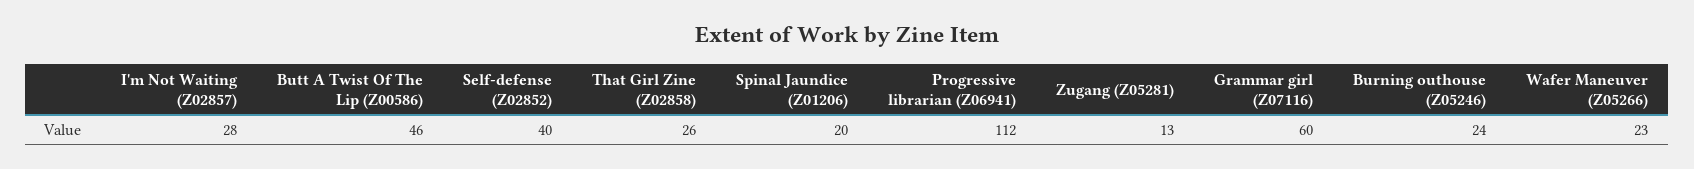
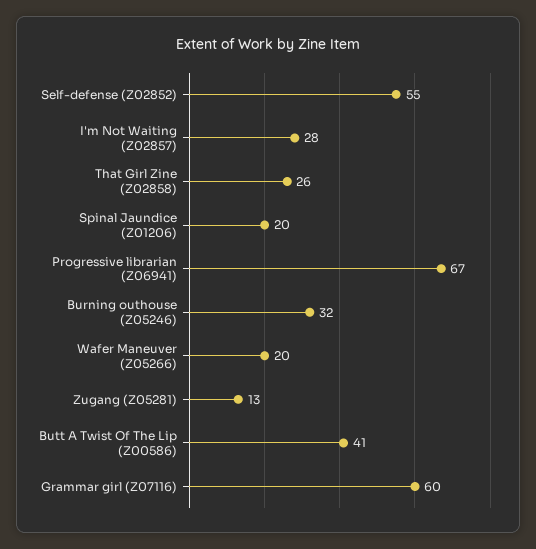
  {
    "I'm Not Waiting (Z02857)": 28,
-   "Butt A Twist Of The Lip (Z00586)": 46,
+   "Butt A Twist Of The Lip (Z00586)": 41,
-   "Self-defense (Z02852)": 40,
+   "Self-defense (Z02852)": 55,
    "That Girl Zine (Z02858)": 26,
    "Spinal Jaundice (Z01206)": 20,
-   "Progressive librarian (Z06941)": 112,
+   "Progressive librarian (Z06941)": 67,
    "Zugang (Z05281)": 13,
    "Grammar girl (Z07116)": 60,
-   "Burning outhouse (Z05246)": 24,
+   "Burning outhouse (Z05246)": 32,
-   "Wafer Maneuver (Z05266)": 23
+   "Wafer Maneuver (Z05266)": 20
  }

